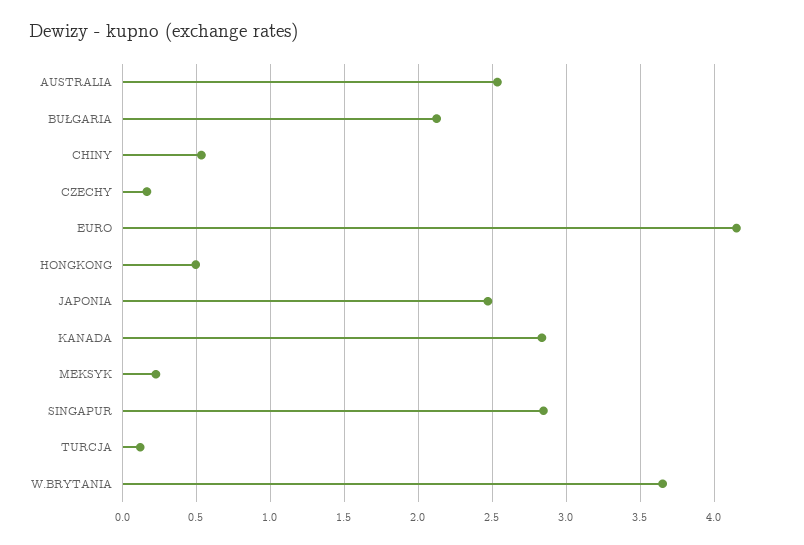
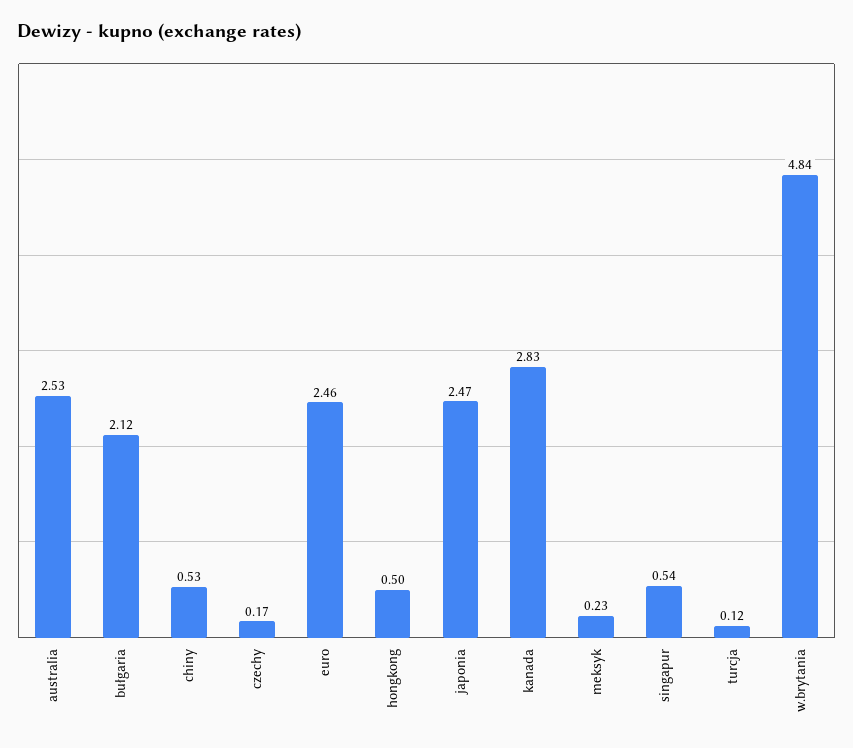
  {
    "AUSTRALIA": 2.53,
    "BUŁGARIA": 2.12,
    "CHINY": 0.53,
    "CZECHY": 0.17,
-   "EURO": 4.15,
+   "EURO": 2.46,
    "HONGKONG": 0.5,
    "JAPONIA": 2.47,
    "KANADA": 2.83,
    "MEKSYK": 0.23,
-   "SINGAPUR": 2.85,
+   "SINGAPUR": 0.54,
    "TURCJA": 0.12,
-   "W.BRYTANIA": 3.65
+   "W.BRYTANIA": 4.84
  }

